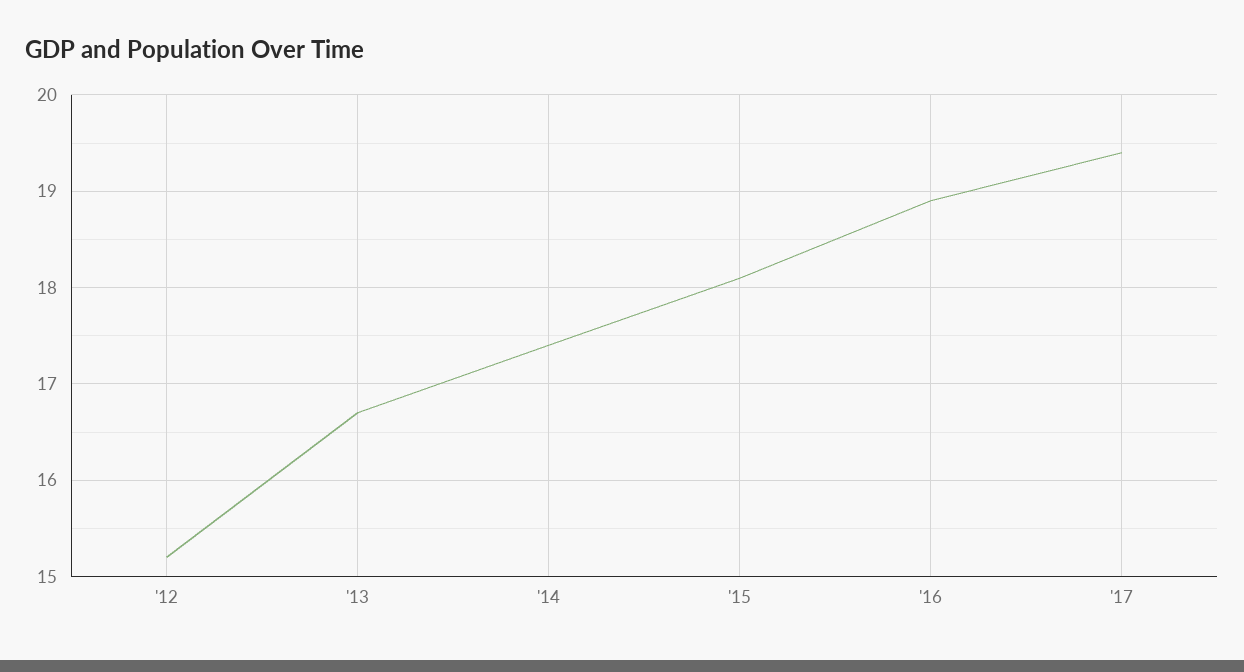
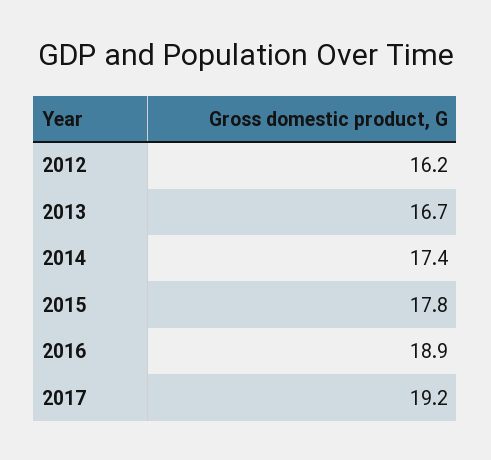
  {
-   "'12": 15.2,
+   "'12": 16.2,
    "'13": 16.7,
    "'14": 17.4,
-   "'15": 18.1,
+   "'15": 17.8,
    "'16": 18.9,
-   "'17": 19.4
+   "'17": 19.2
  }

